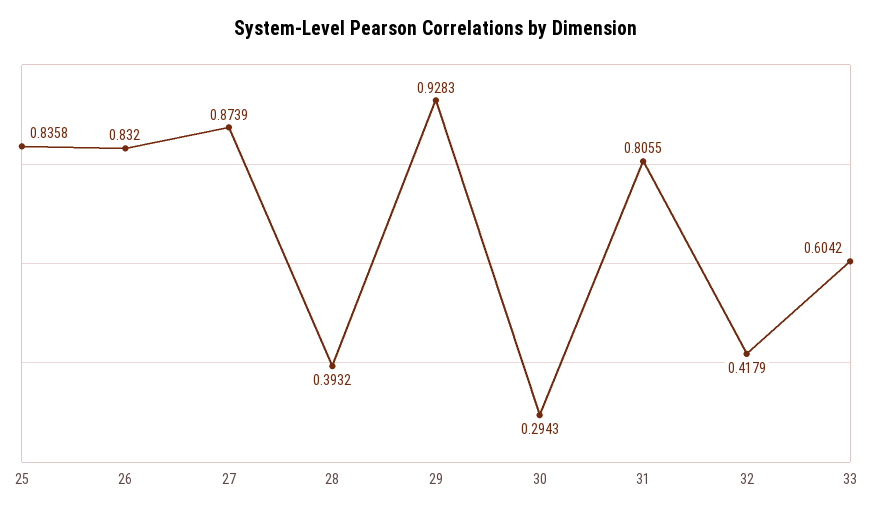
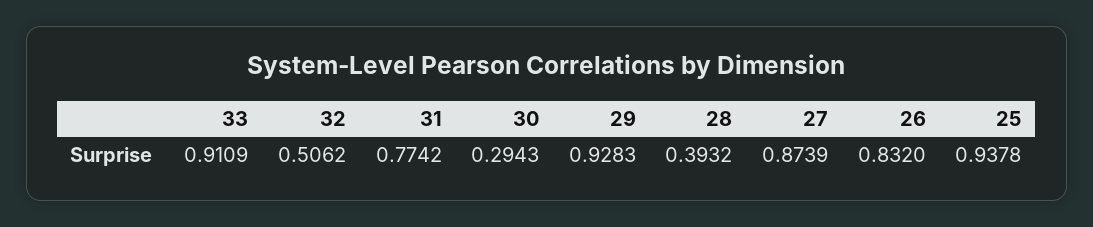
  {
-   "25": 0.8358,
+   "25": 0.9378,
    "26": 0.832,
    "27": 0.8739,
    "28": 0.3932,
    "29": 0.9283,
    "30": 0.2943,
-   "31": 0.8055,
+   "31": 0.7742,
-   "32": 0.4179,
+   "32": 0.5062,
-   "33": 0.6042
+   "33": 0.9109
  }

